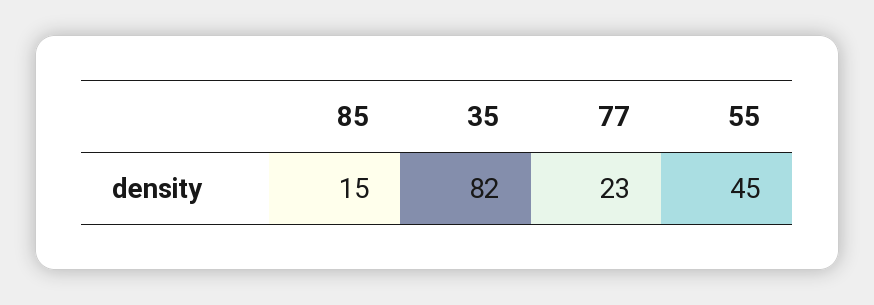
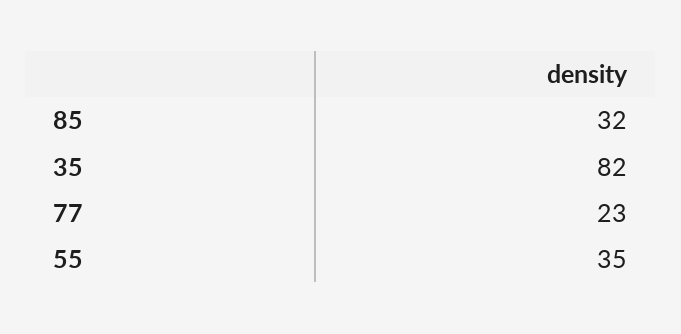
  {
-   "85": 15,
+   "85": 32,
    "35": 82,
    "77": 23,
-   "55": 45
+   "55": 35
  }

